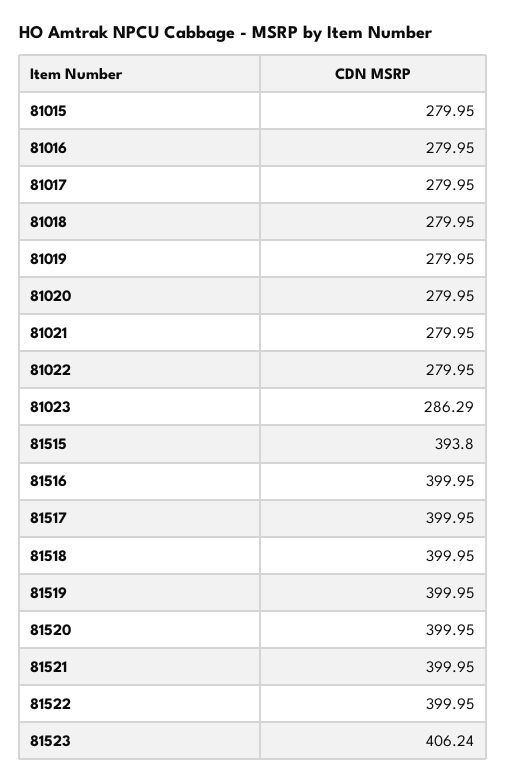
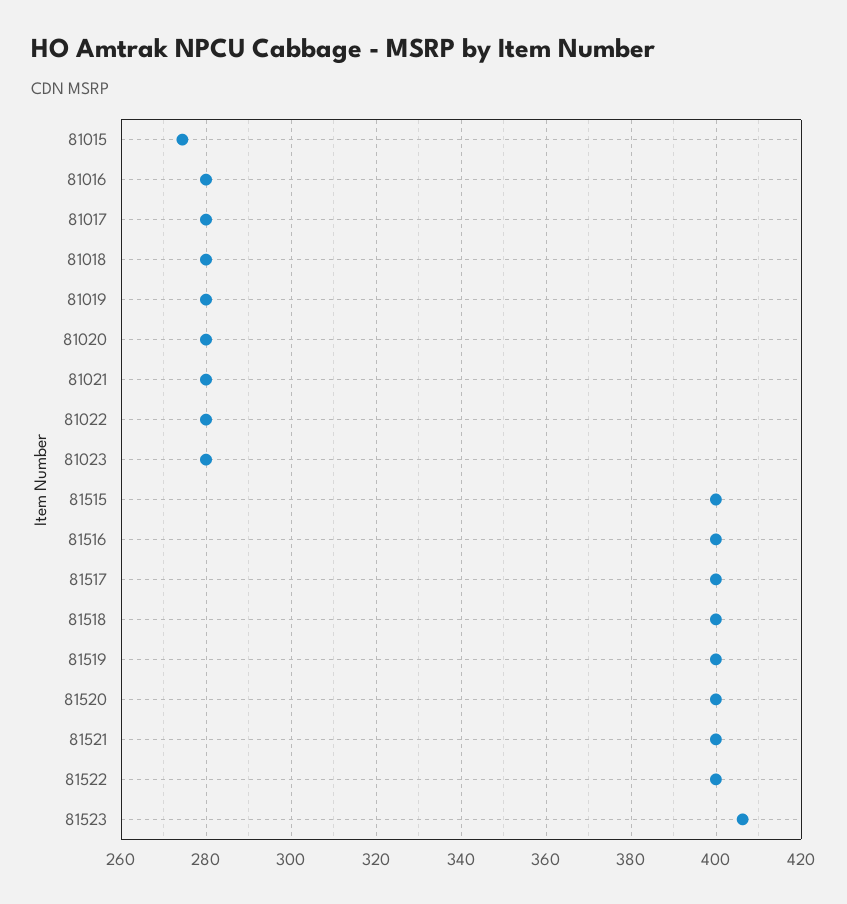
  {
-   "81015": 279.95,
+   "81015": 274,
    "81016": 279.95,
    "81017": 279.95,
    "81018": 279.95,
    "81019": 279.95,
    "81020": 279.95,
    "81021": 279.95,
    "81022": 279.95,
-   "81023": 286.29,
+   "81023": 280,
-   "81515": 393.8,
+   "81515": 400,
    "81516": 399.95,
    "81517": 399.95,
    "81518": 399.95,
    "81519": 399.95,
    "81520": 399.95,
    "81521": 399.95,
    "81522": 399.95,
    "81523": 406.24
  }

